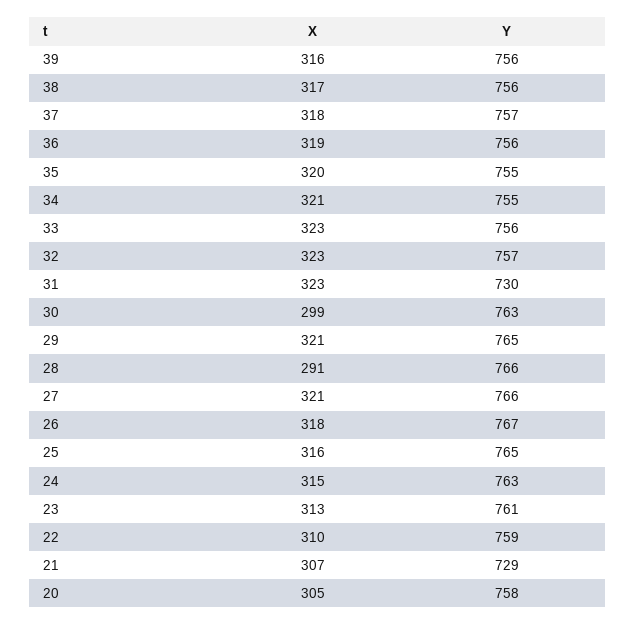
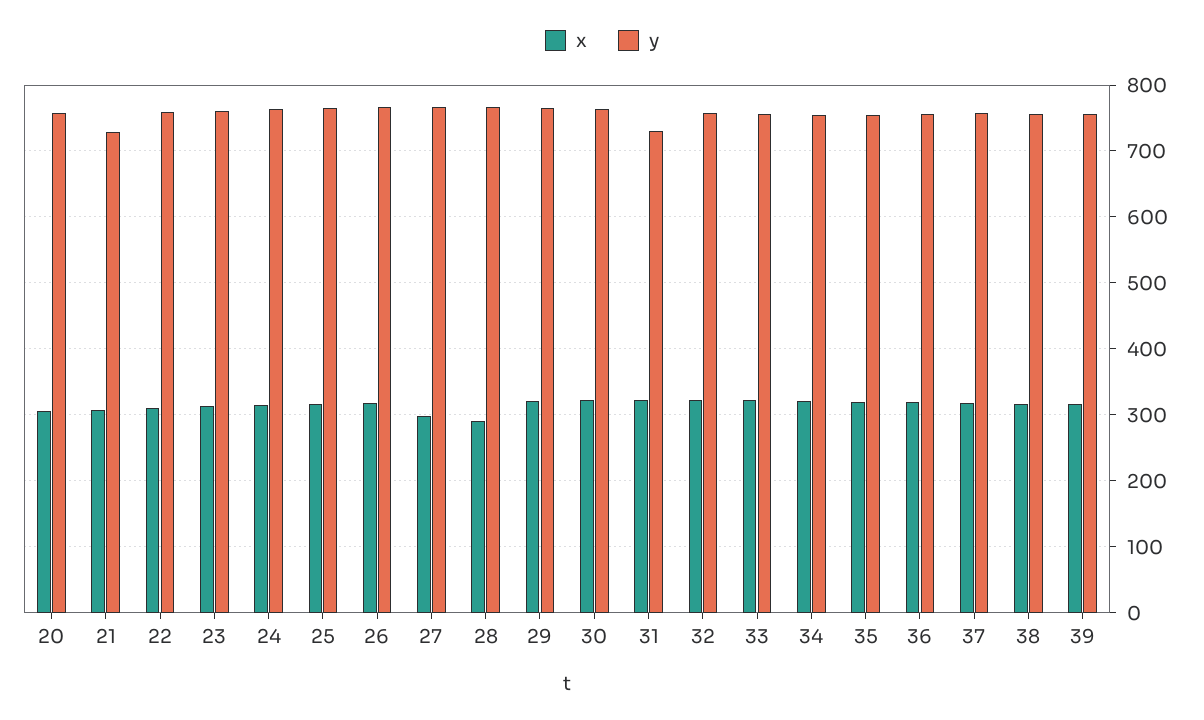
  {
    "X": {
      "39": 316,
      "38": 317,
      "37": 318,
      "36": 319,
      "35": 320,
      "34": 321,
      "33": 323,
      "32": 323,
      "31": 323,
-     "30": 299,
+     "30": 320,
      "29": 321,
      "28": 291,
-     "27": 321,
+     "27": 300,
      "26": 318,
      "25": 316,
      "24": 315,
      "23": 313,
      "22": 310,
      "21": 307,
      "20": 305
    },
    "Y": {
      "39": 756,
      "38": 756,
      "37": 757,
      "36": 756,
      "35": 755,
      "34": 755,
      "33": 756,
      "32": 757,
      "31": 730,
      "30": 763,
      "29": 765,
      "28": 766,
      "27": 766,
      "26": 767,
      "25": 765,
      "24": 763,
      "23": 761,
      "22": 759,
      "21": 729,
      "20": 758
    }
  }

